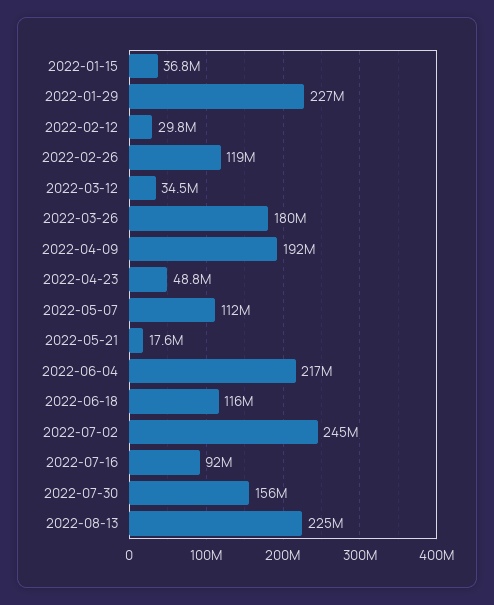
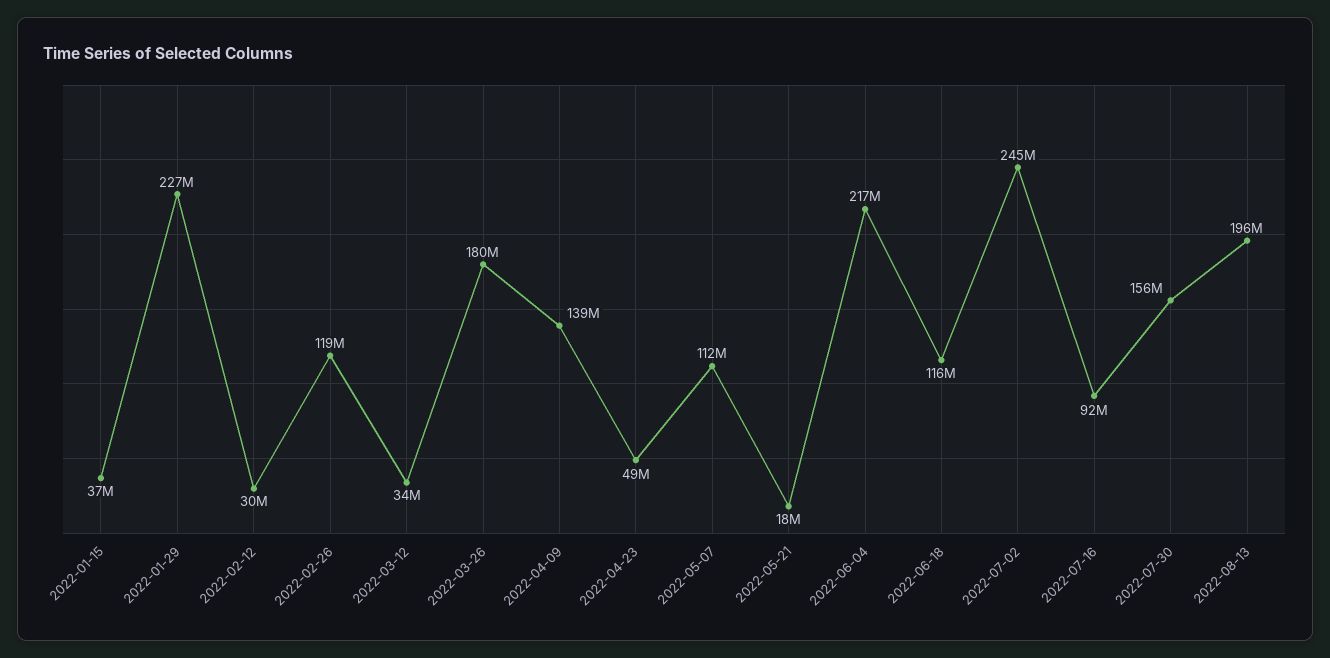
  {
    "2022-01-15": 36800000,
    "2022-01-29": 227000000,
    "2022-02-12": 29800000,
    "2022-02-26": 119000000,
    "2022-03-12": 34500000,
    "2022-03-26": 180000000,
-   "2022-04-09": 192000000,
+   "2022-04-09": 139000000,
    "2022-04-23": 48800000,
    "2022-05-07": 112000000,
    "2022-05-21": 17600000,
    "2022-06-04": 217000000,
    "2022-06-18": 116000000,
    "2022-07-02": 245000000,
    "2022-07-16": 92000000,
    "2022-07-30": 156000000,
-   "2022-08-13": 225000000
+   "2022-08-13": 196000000
  }

